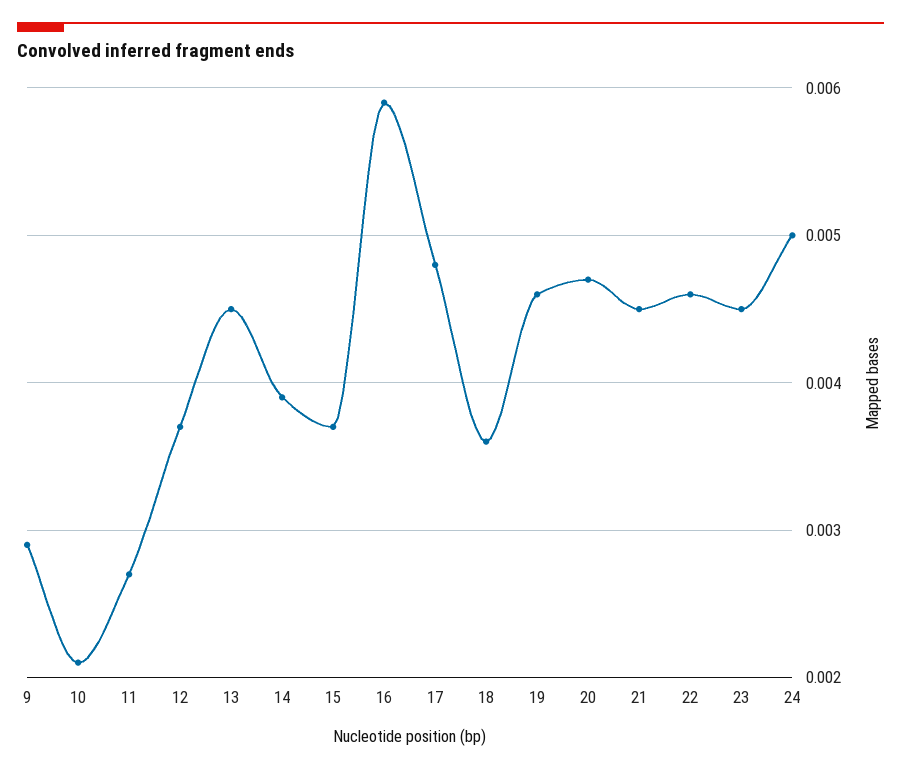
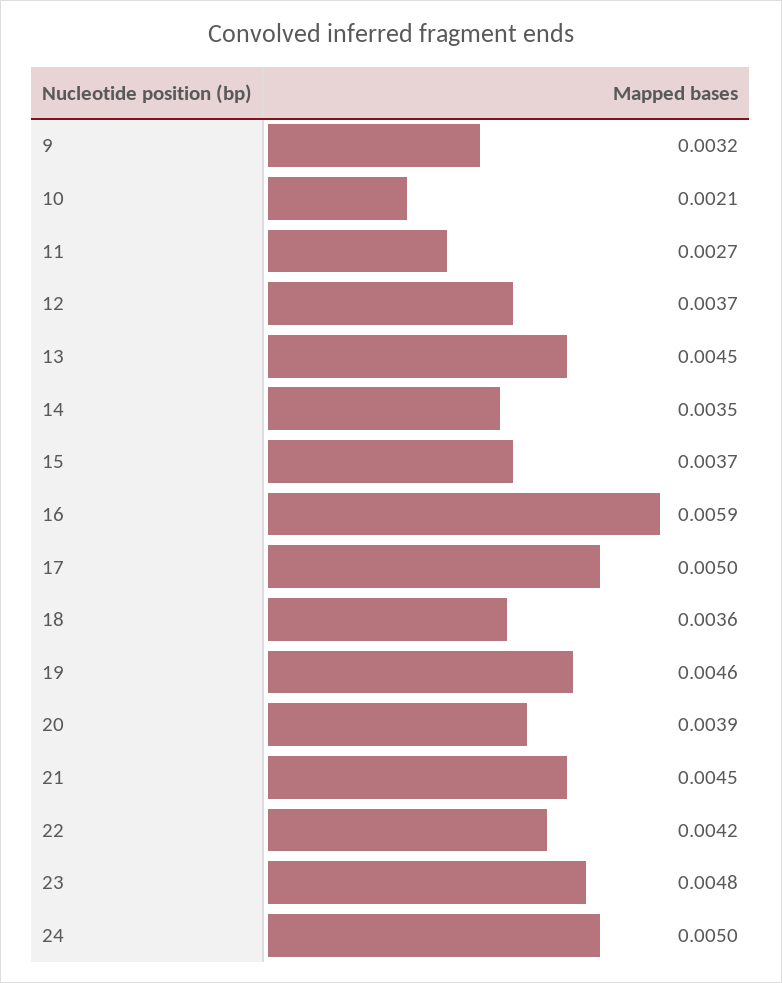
  {
-   "9": 0.0029,
+   "9": 0.0032,
    "10": 0.0021,
    "11": 0.0027,
    "12": 0.0037,
    "13": 0.0045,
-   "14": 0.0039,
+   "14": 0.0035,
    "15": 0.0037,
    "16": 0.0059,
-   "17": 0.0048,
+   "17": 0.005,
    "18": 0.0036,
    "19": 0.0046,
-   "20": 0.0047,
+   "20": 0.0039,
    "21": 0.0045,
-   "22": 0.0046,
+   "22": 0.0042,
-   "23": 0.0045,
+   "23": 0.0048,
    "24": 0.005
  }

